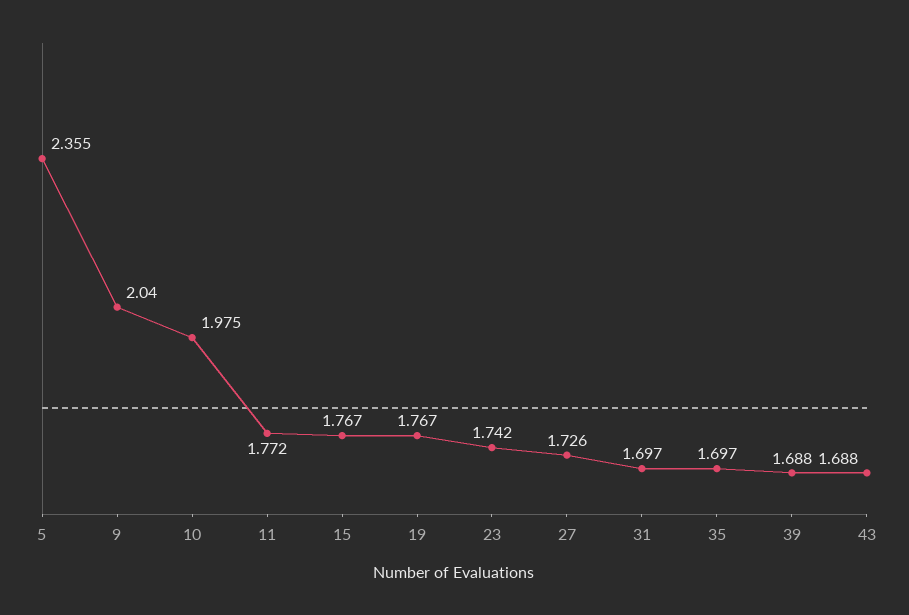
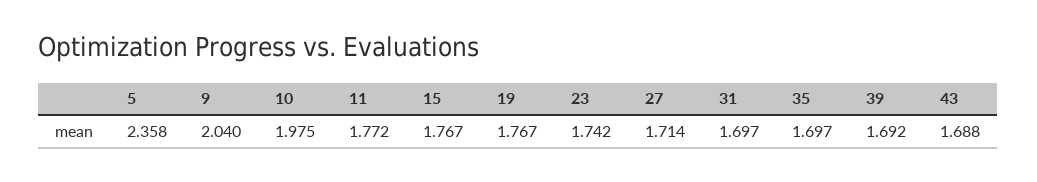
  {
-   "5": 2.355,
+   "5": 2.358,
    "9": 2.04,
    "10": 1.975,
    "11": 1.772,
    "15": 1.767,
    "19": 1.767,
    "23": 1.742,
-   "27": 1.726,
+   "27": 1.714,
    "31": 1.697,
    "35": 1.697,
-   "39": 1.688,
+   "39": 1.692,
    "43": 1.688
  }

